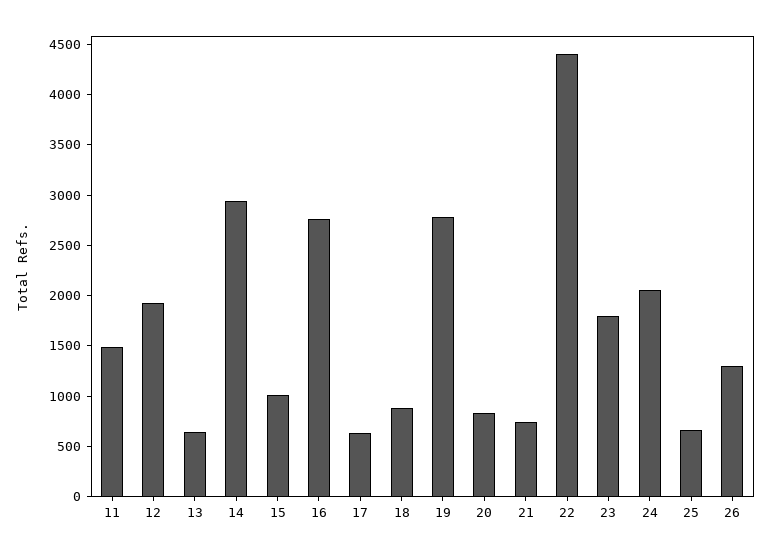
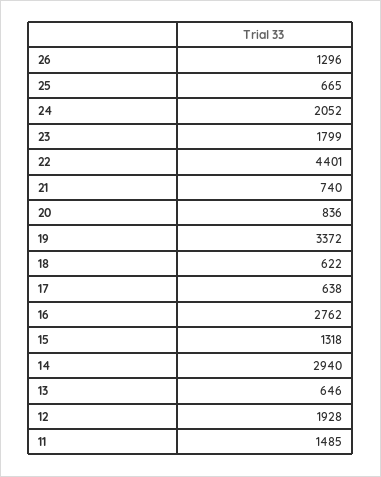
  {
    "11": 1485,
    "12": 1928,
    "13": 646,
    "14": 2940,
-   "15": 1000,
+   "15": 1318,
    "16": 2762,
    "17": 638,
-   "18": 900,
+   "18": 622,
-   "19": 2800,
+   "19": 3372,
    "20": 836,
    "21": 740,
    "22": 4401,
    "23": 1799,
    "24": 2052,
    "25": 665,
    "26": 1296
  }

